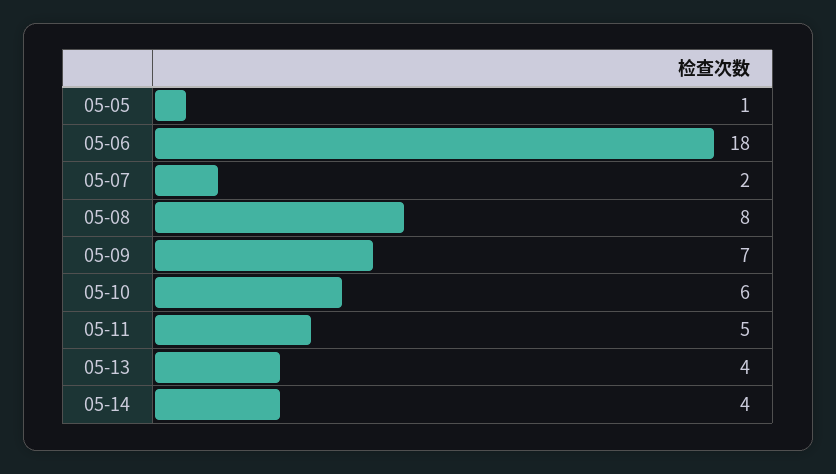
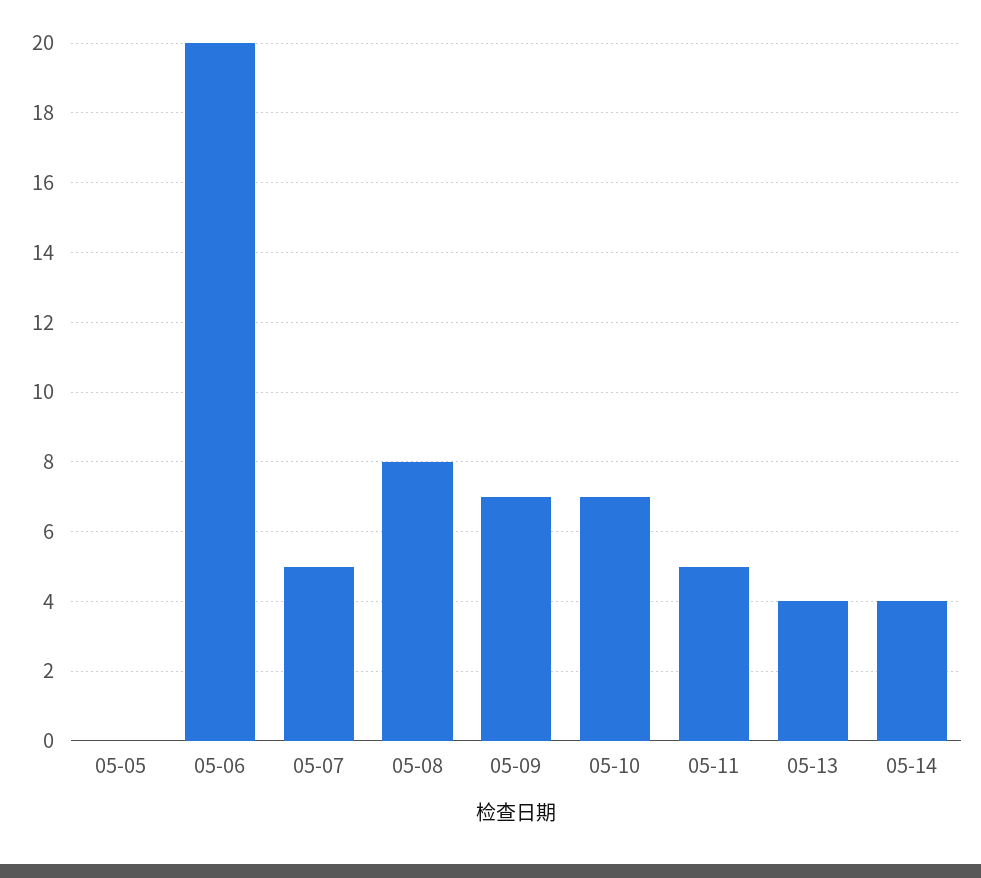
  {
-   "05-05": 1,
+   "05-05": 0,
-   "05-06": 18,
+   "05-06": 20,
-   "05-07": 2,
+   "05-07": 5,
    "05-08": 8,
    "05-09": 7,
-   "05-10": 6,
+   "05-10": 7,
    "05-11": 5,
    "05-13": 4,
    "05-14": 4
  }

